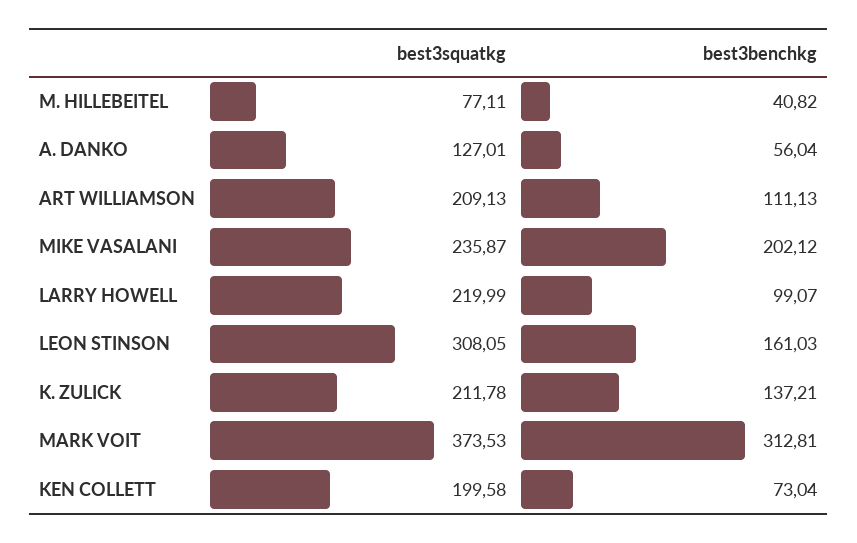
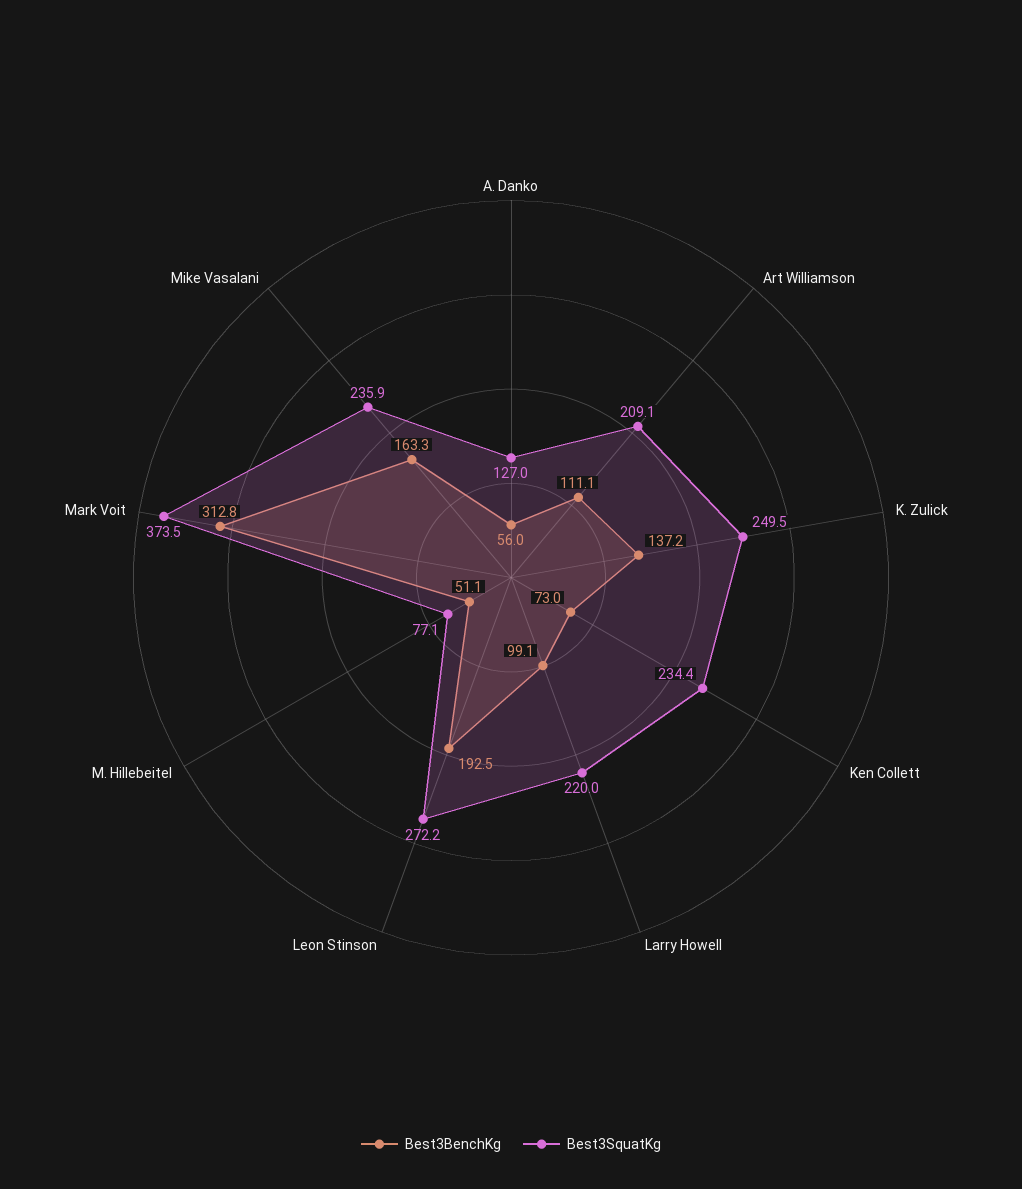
  {
    "best3squatkg": {
      "M. HILLEBEITEL": 77.11,
      "A. DANKO": 127.01,
      "ART WILLIAMSON": 209.13,
      "MIKE VASALANI": 235.87,
      "LARRY HOWELL": 219.99,
-     "LEON STINSON": 308.05,
+     "LEON STINSON": 272.2,
-     "K. ZULICK": 211.78,
+     "K. ZULICK": 249.5,
      "MARK VOIT": 373.53,
-     "KEN COLLETT": 199.58
+     "KEN COLLETT": 234.4
    },
    "best3benchkg": {
-     "M. HILLEBEITEL": 40.82,
+     "M. HILLEBEITEL": 51.1,
      "A. DANKO": 56.04,
      "ART WILLIAMSON": 111.13,
-     "MIKE VASALANI": 202.12,
+     "MIKE VASALANI": 163.3,
      "LARRY HOWELL": 99.07,
-     "LEON STINSON": 161.03,
+     "LEON STINSON": 192.5,
      "K. ZULICK": 137.21,
      "MARK VOIT": 312.81,
      "KEN COLLETT": 73.04
    }
  }

